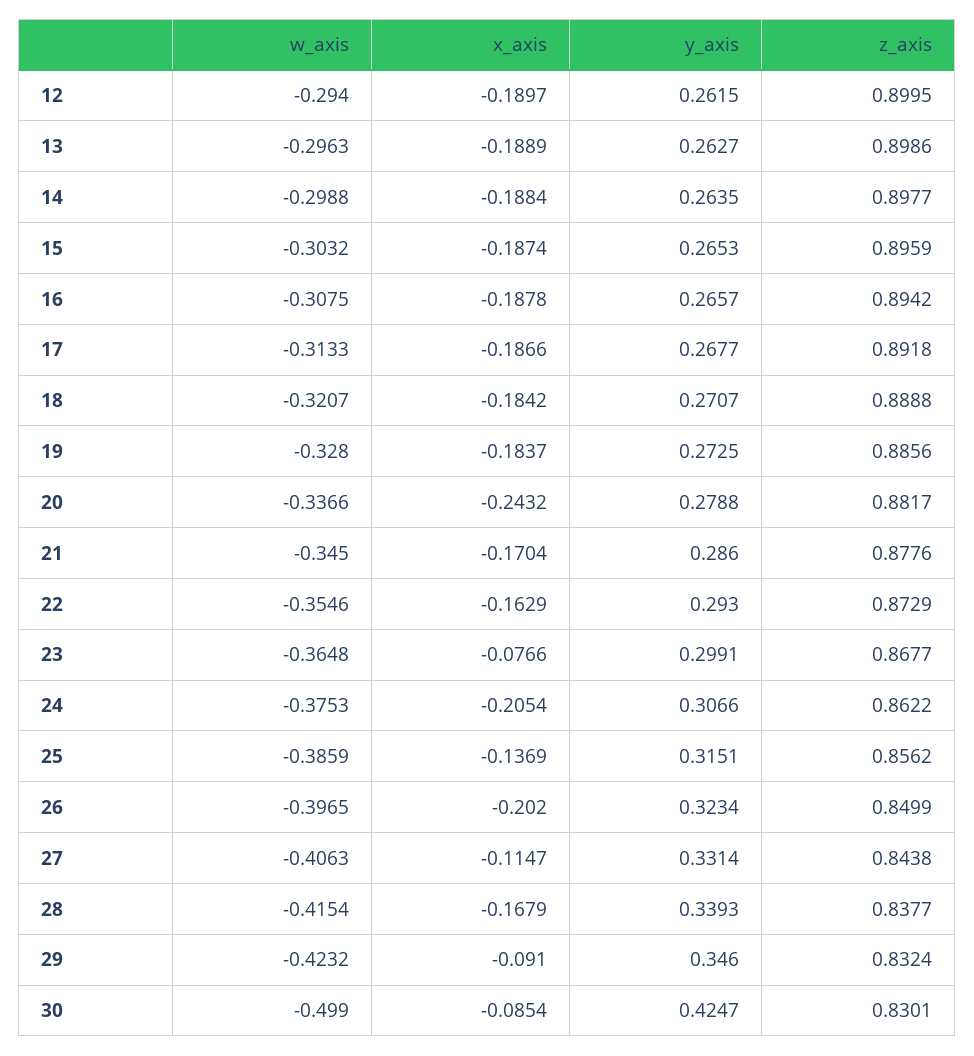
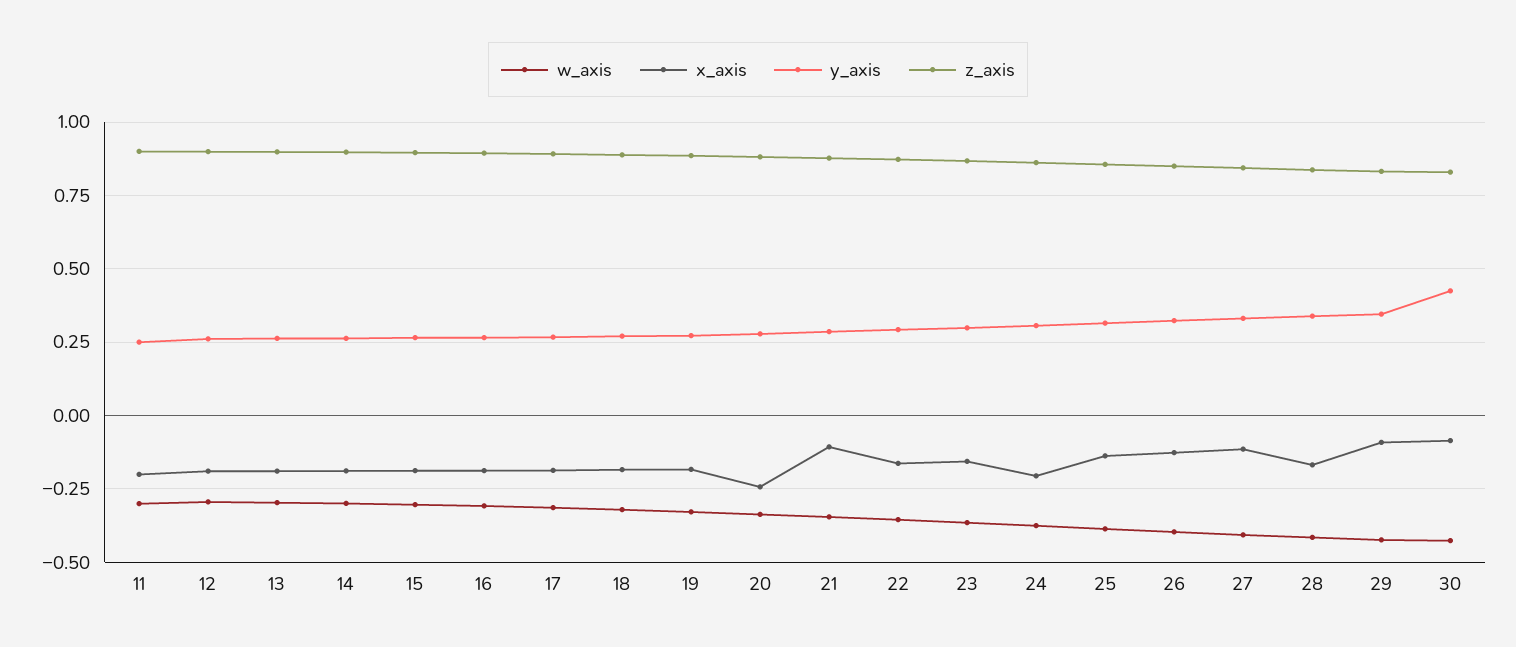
  {
    "w_axis": {
      "12": -0.294,
      "13": -0.2963,
      "14": -0.2988,
      "15": -0.3032,
      "16": -0.3075,
      "17": -0.3133,
      "18": -0.3207,
      "19": -0.328,
      "20": -0.3366,
      "21": -0.345,
      "22": -0.3546,
      "23": -0.3648,
      "24": -0.3753,
      "25": -0.3859,
      "26": -0.3965,
      "27": -0.4063,
      "28": -0.4154,
      "29": -0.4232,
-     "30": -0.499
+     "30": -0.425,
+     "11": -0.3
    },
    "x_axis": {
      "12": -0.1897,
      "13": -0.1889,
      "14": -0.1884,
      "15": -0.1874,
      "16": -0.1878,
      "17": -0.1866,
      "18": -0.1842,
      "19": -0.1837,
      "20": -0.2432,
-     "21": -0.1704,
+     "21": -0.1,
      "22": -0.1629,
-     "23": -0.0766,
+     "23": -0.15,
      "24": -0.2054,
      "25": -0.1369,
-     "26": -0.202,
+     "26": -0.125,
      "27": -0.1147,
      "28": -0.1679,
      "29": -0.091,
-     "30": -0.0854
+     "30": -0.0854,
+     "11": -0.2
    },
    "y_axis": {
      "12": 0.2615,
      "13": 0.2627,
      "14": 0.2635,
      "15": 0.2653,
      "16": 0.2657,
      "17": 0.2677,
      "18": 0.2707,
      "19": 0.2725,
      "20": 0.2788,
      "21": 0.286,
      "22": 0.293,
      "23": 0.2991,
      "24": 0.3066,
      "25": 0.3151,
      "26": 0.3234,
      "27": 0.3314,
      "28": 0.3393,
      "29": 0.346,
-     "30": 0.4247
+     "30": 0.4247,
+     "11": 0.25
    },
    "z_axis": {
      "12": 0.8995,
      "13": 0.8986,
      "14": 0.8977,
      "15": 0.8959,
      "16": 0.8942,
      "17": 0.8918,
      "18": 0.8888,
      "19": 0.8856,
      "20": 0.8817,
      "21": 0.8776,
      "22": 0.8729,
      "23": 0.8677,
      "24": 0.8622,
      "25": 0.8562,
      "26": 0.8499,
      "27": 0.8438,
      "28": 0.8377,
      "29": 0.8324,
-     "30": 0.8301
+     "30": 0.8301,
+     "11": 0.9
    }
  }

